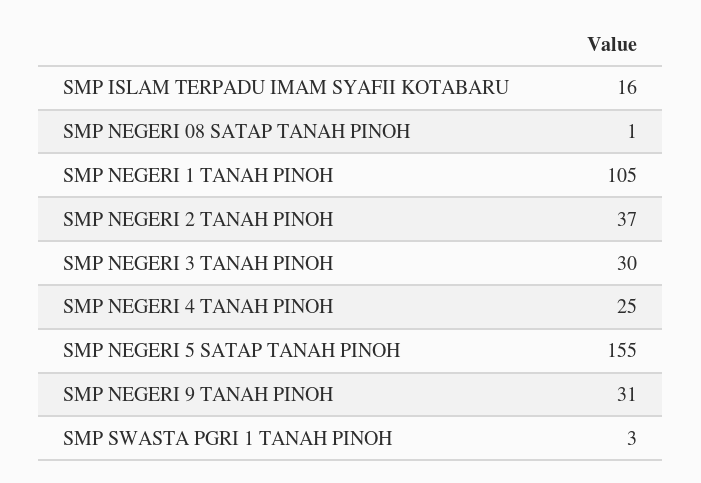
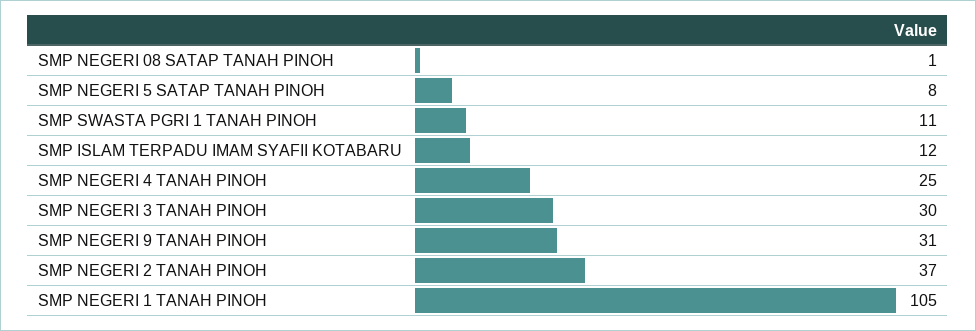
  {
-   "SMP ISLAM TERPADU IMAM SYAFII KOTABARU": 16,
+   "SMP ISLAM TERPADU IMAM SYAFII KOTABARU": 12,
    "SMP NEGERI 08 SATAP TANAH PINOH": 1,
    "SMP NEGERI 1 TANAH PINOH": 105,
    "SMP NEGERI 2 TANAH PINOH": 37,
    "SMP NEGERI 3 TANAH PINOH": 30,
    "SMP NEGERI 4 TANAH PINOH": 25,
-   "SMP NEGERI 5 SATAP TANAH PINOH": 155,
+   "SMP NEGERI 5 SATAP TANAH PINOH": 8,
    "SMP NEGERI 9 TANAH PINOH": 31,
-   "SMP SWASTA PGRI 1 TANAH PINOH": 3
+   "SMP SWASTA PGRI 1 TANAH PINOH": 11
  }

